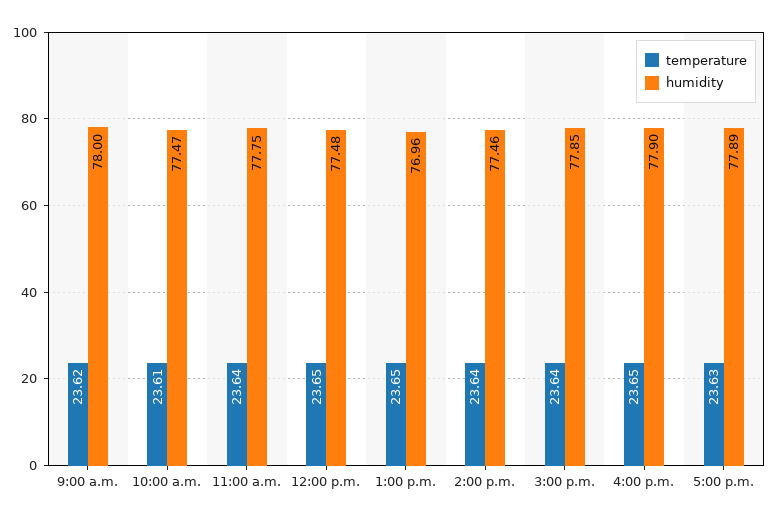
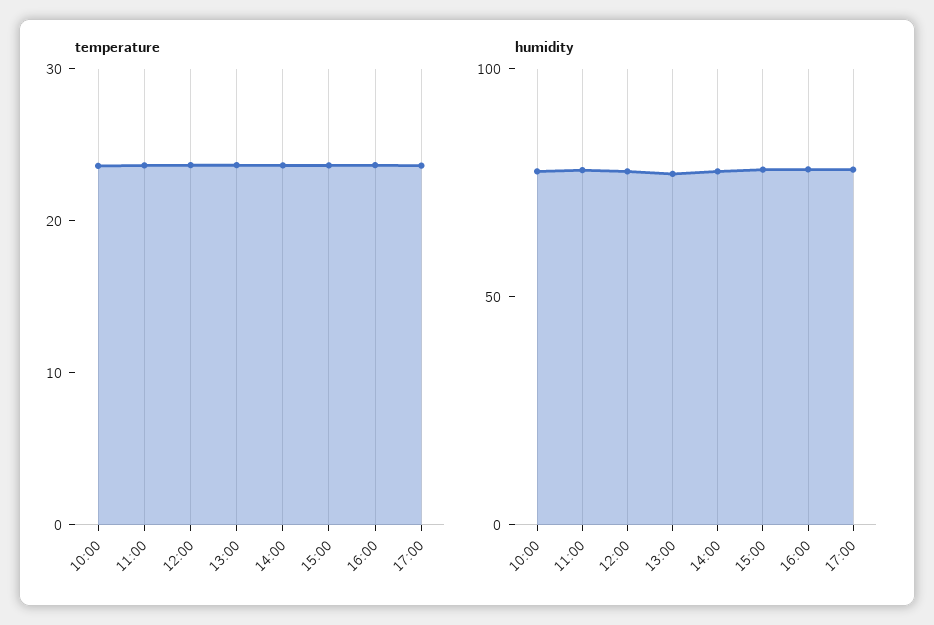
  {
    "temperature": {
-     "9:00 a.m.": 23.62,
      "10:00 a.m.": 23.61,
      "11:00 a.m.": 23.64,
      "12:00 p.m.": 23.65,
      "1:00 p.m.": 23.65,
      "2:00 p.m.": 23.64,
      "3:00 p.m.": 23.64,
      "4:00 p.m.": 23.65,
      "5:00 p.m.": 23.63
    },
    "humidity": {
-     "9:00 a.m.": 78,
      "10:00 a.m.": 77.47,
      "11:00 a.m.": 77.75,
      "12:00 p.m.": 77.48,
      "1:00 p.m.": 76.96,
      "2:00 p.m.": 77.46,
      "3:00 p.m.": 77.85,
      "4:00 p.m.": 77.9,
      "5:00 p.m.": 77.89
    }
  }

